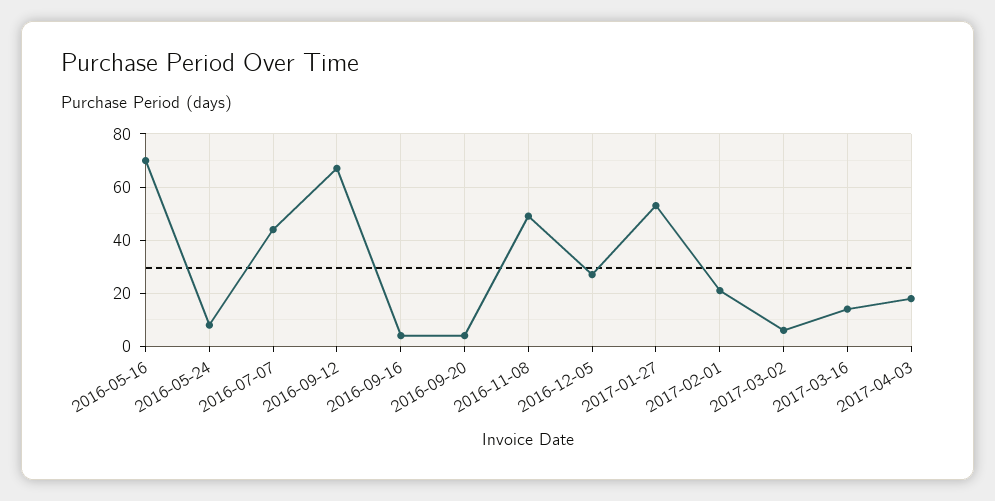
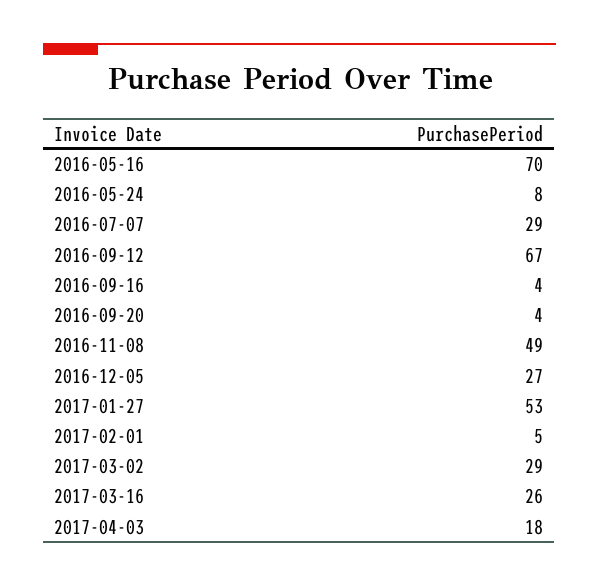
  {
    "2016-05-16": 70,
    "2016-05-24": 8,
-   "2016-07-07": 45,
+   "2016-07-07": 29,
    "2016-09-12": 67,
    "2016-09-16": 4,
    "2016-09-20": 4,
    "2016-11-08": 49,
    "2016-12-05": 27,
    "2017-01-27": 53,
-   "2017-02-01": 20,
+   "2017-02-01": 5,
-   "2017-03-02": 5,
+   "2017-03-02": 29,
-   "2017-03-16": 15,
+   "2017-03-16": 26,
    "2017-04-03": 18
  }

